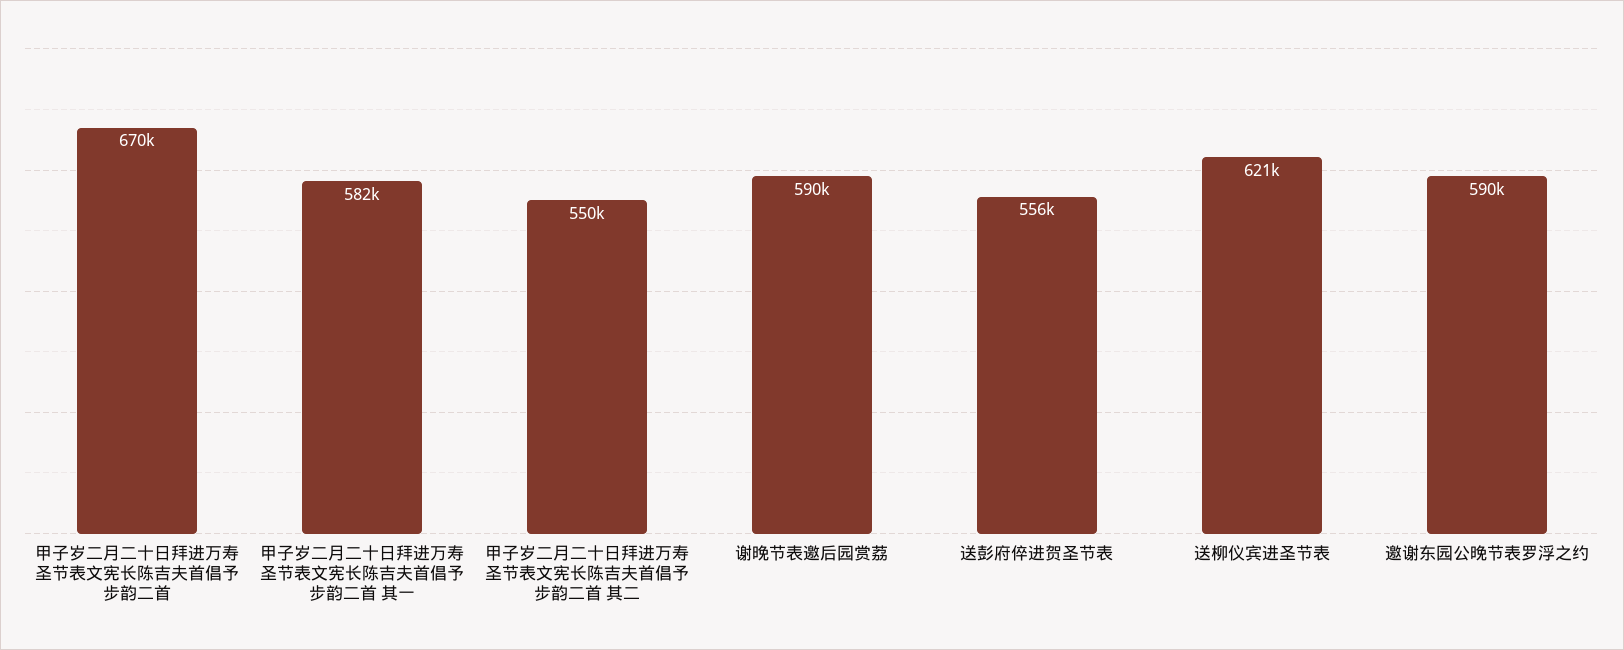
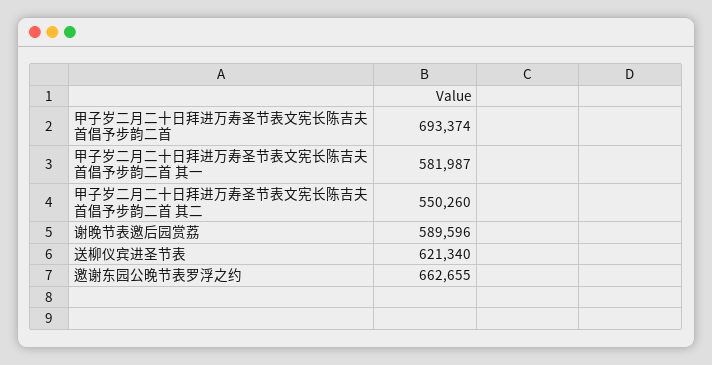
  {
-   "甲子岁二月二十日拜进万寿圣节表文宪长陈吉夫首倡予步韵二首": 670000,
+   "甲子岁二月二十日拜进万寿圣节表文宪长陈吉夫首倡予步韵二首": 693374,
    "甲子岁二月二十日拜进万寿圣节表文宪长陈吉夫首倡予步韵二首 其一": 581987,
    "甲子岁二月二十日拜进万寿圣节表文宪长陈吉夫首倡予步韵二首 其二": 550260,
    "谢晚节表邀后园赏荔": 589596,
-   "送彭府倅进贺圣节表": 556000,
    "送柳仪宾进圣节表": 621340,
-   "邀谢东园公晚节表罗浮之约": 590000
+   "邀谢东园公晚节表罗浮之约": 662655
  }

